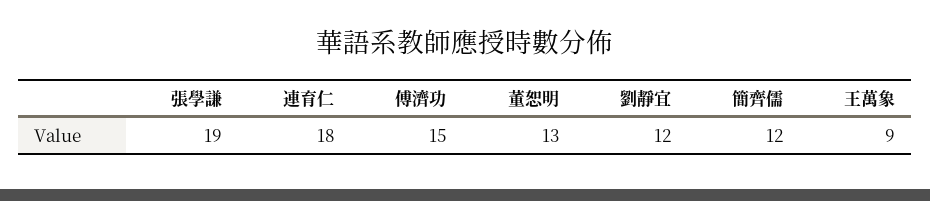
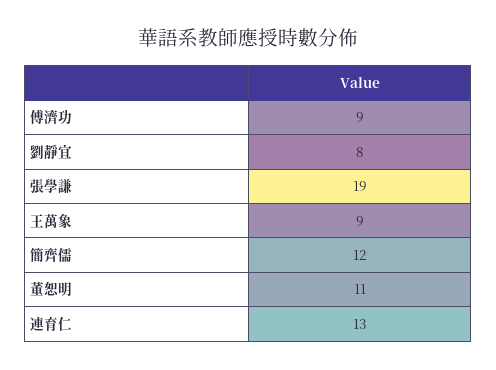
  {
    "張學謙": 19,
-   "連育仁": 18,
+   "連育仁": 13,
-   "傅濟功": 15,
+   "傅濟功": 9,
-   "董恕明": 13,
+   "董恕明": 11,
-   "劉靜宜": 12,
+   "劉靜宜": 8,
    "簡齊儒": 12,
    "王萬象": 9
  }

